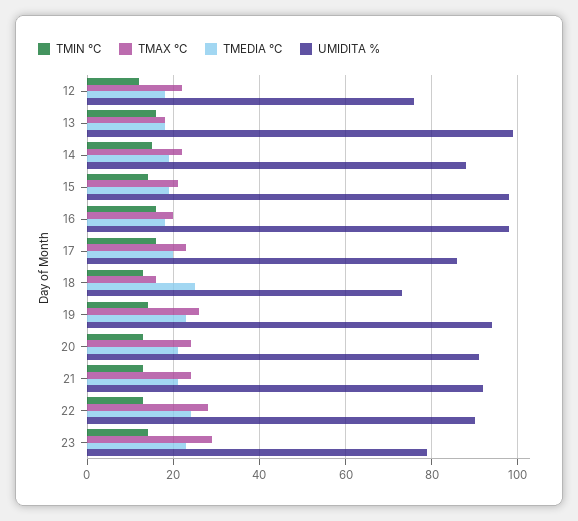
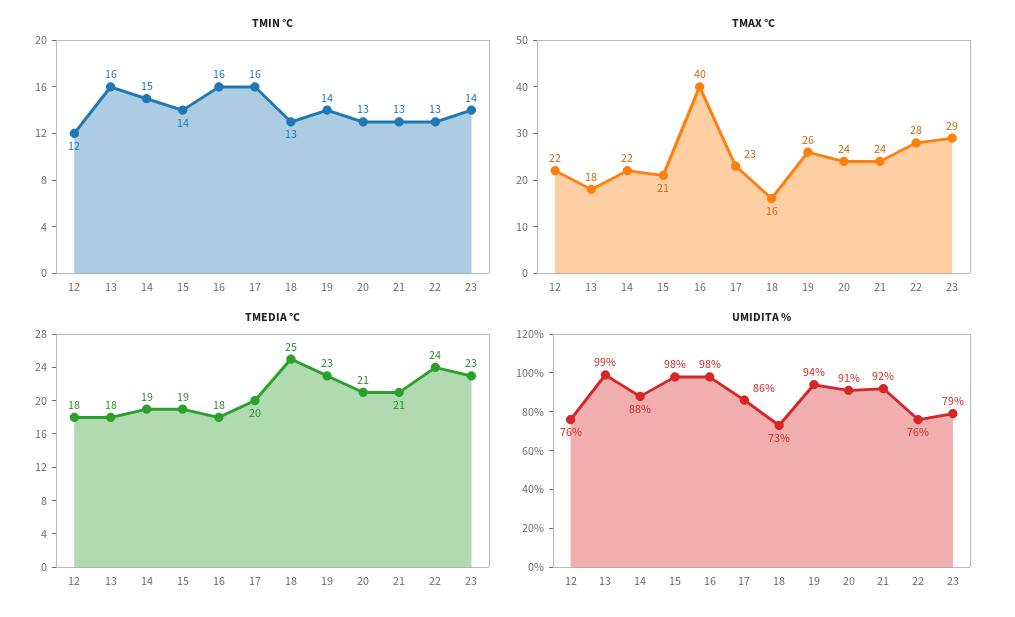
  {
    "TMIN °C": {
      "12": 12,
      "13": 16,
      "14": 15,
      "15": 14,
      "16": 16,
      "17": 16,
      "18": 13,
      "19": 14,
      "20": 13,
      "21": 13,
      "22": 13,
      "23": 14
    },
    "TMAX °C": {
      "12": 22,
      "13": 18,
      "14": 22,
      "15": 21,
-     "16": 20,
+     "16": 40,
      "17": 23,
      "18": 16,
      "19": 26,
      "20": 24,
      "21": 24,
      "22": 28,
      "23": 29
    },
    "TMEDIA °C": {
      "12": 18,
      "13": 18,
      "14": 19,
      "15": 19,
      "16": 18,
      "17": 20,
      "18": 25,
      "19": 23,
      "20": 21,
      "21": 21,
      "22": 24,
      "23": 23
    },
    "UMIDITA %": {
      "12": 76,
      "13": 99,
      "14": 88,
      "15": 98,
      "16": 98,
      "17": 86,
      "18": 73,
      "19": 94,
      "20": 91,
      "21": 92,
-     "22": 90,
+     "22": 76,
      "23": 79
    }
  }

